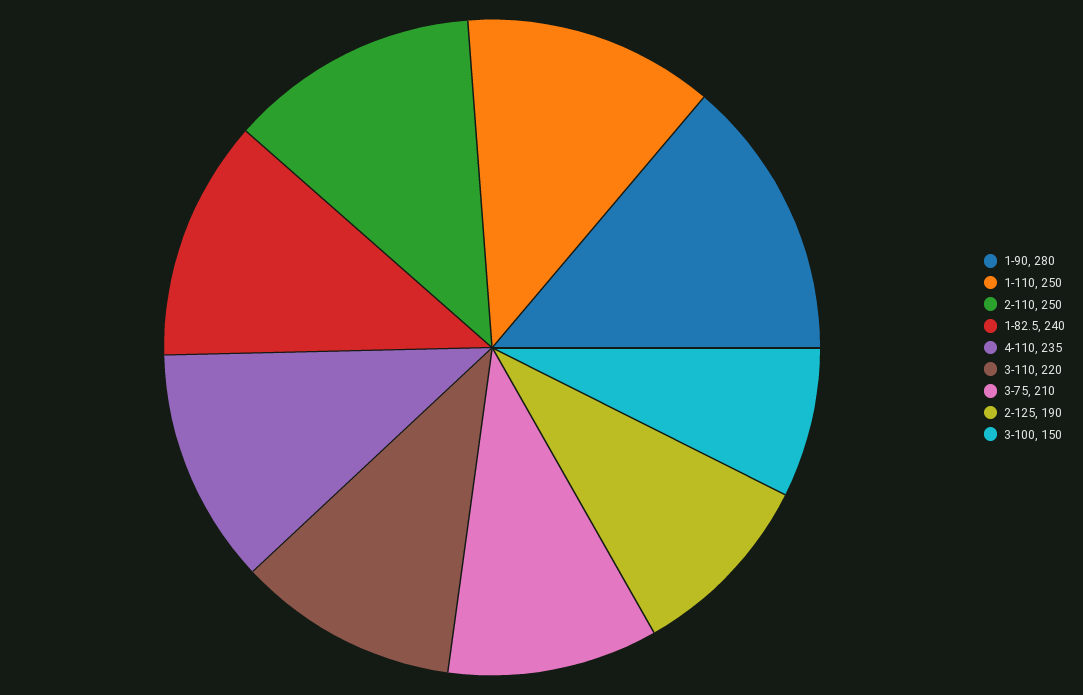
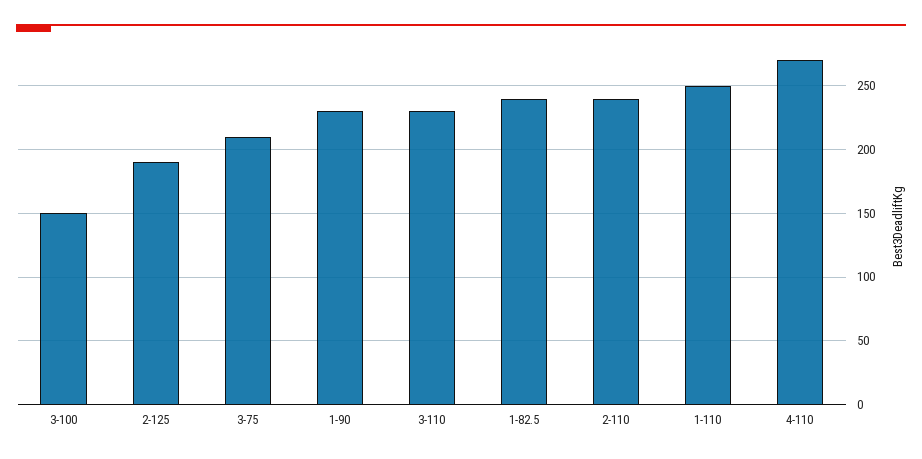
  {
-   "1-90": 280,
+   "1-90": 230,
    "1-110": 250,
-   "2-110": 250,
+   "2-110": 240,
    "1-82.5": 240,
-   "4-110": 235,
+   "4-110": 270,
-   "3-110": 220,
+   "3-110": 230,
    "3-75": 210,
    "2-125": 190,
    "3-100": 150
  }

